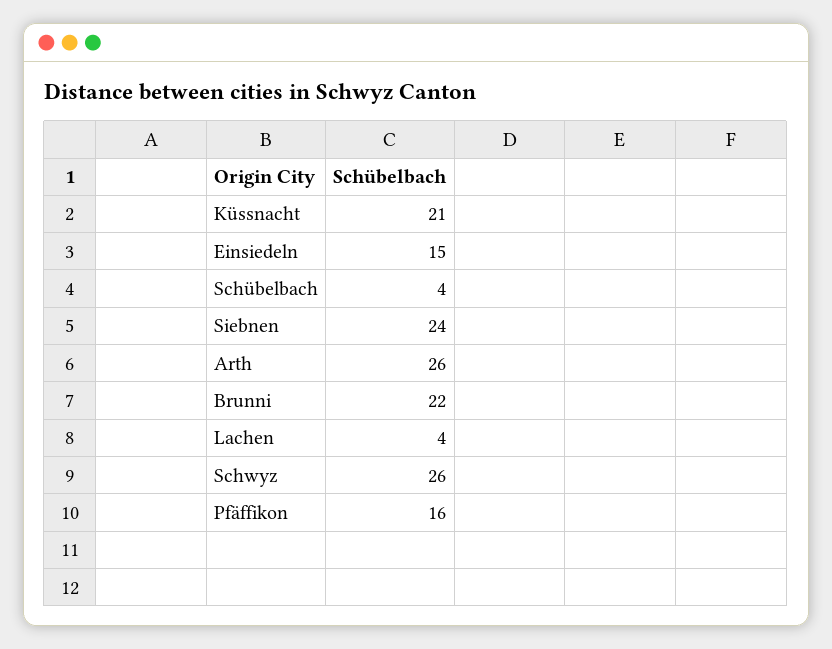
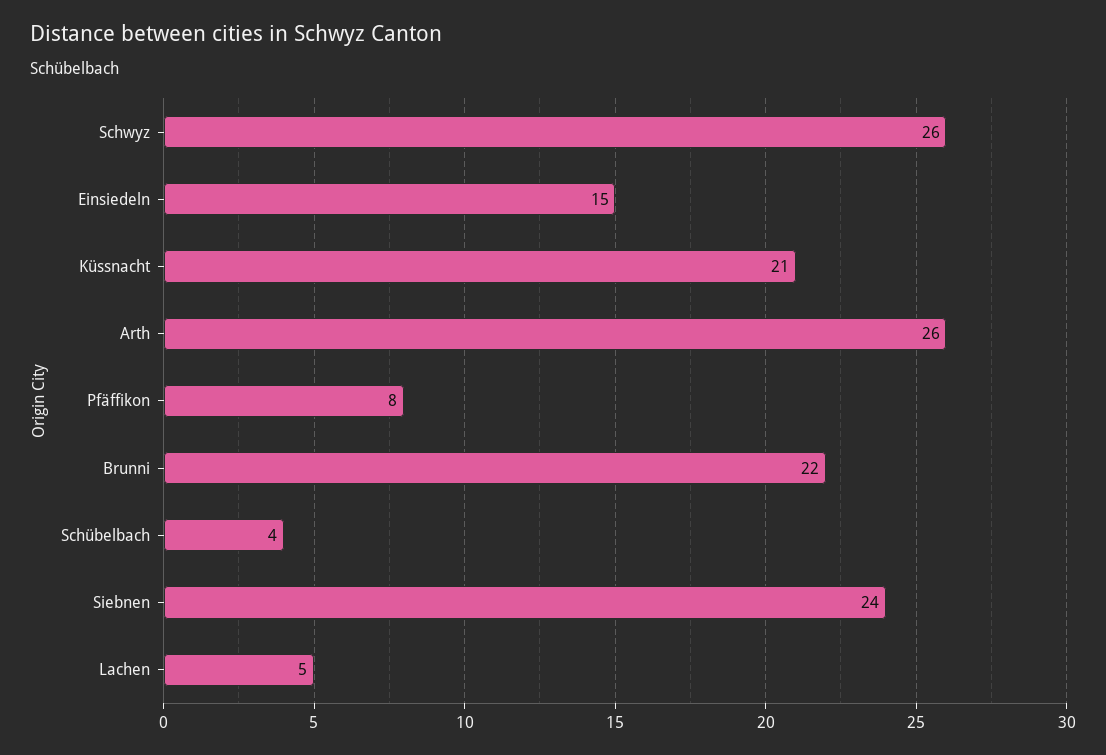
  {
    "Küssnacht": 21,
    "Einsiedeln": 15,
    "Schübelbach": 4,
    "Siebnen": 24,
    "Arth": 26,
    "Brunni": 22,
-   "Lachen": 4,
+   "Lachen": 5,
    "Schwyz": 26,
-   "Pfäffikon": 16
+   "Pfäffikon": 8
  }

